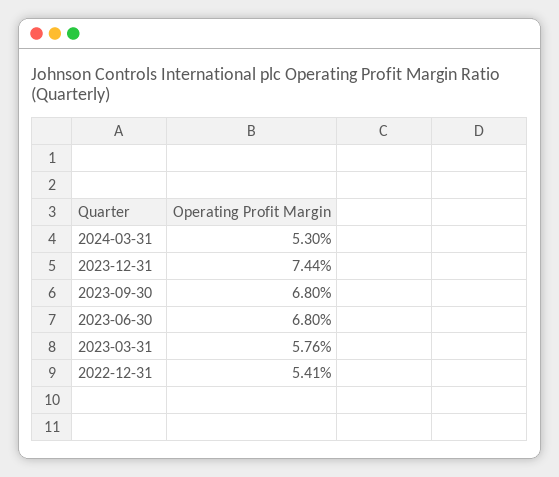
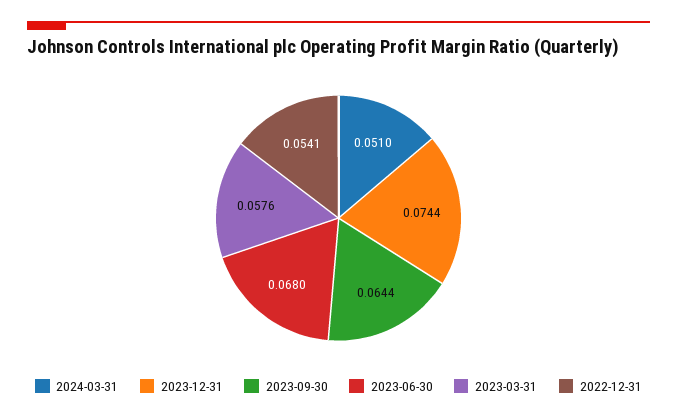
  {
-   "2024-03-31": 0.053,
+   "2024-03-31": 0.051,
    "2023-12-31": 0.0744,
-   "2023-09-30": 0.068,
+   "2023-09-30": 0.0644,
    "2023-06-30": 0.068,
    "2023-03-31": 0.0576,
    "2022-12-31": 0.0541
  }

